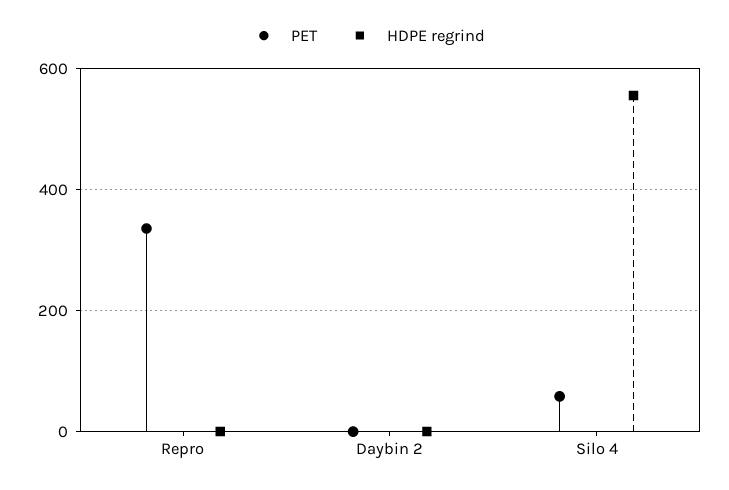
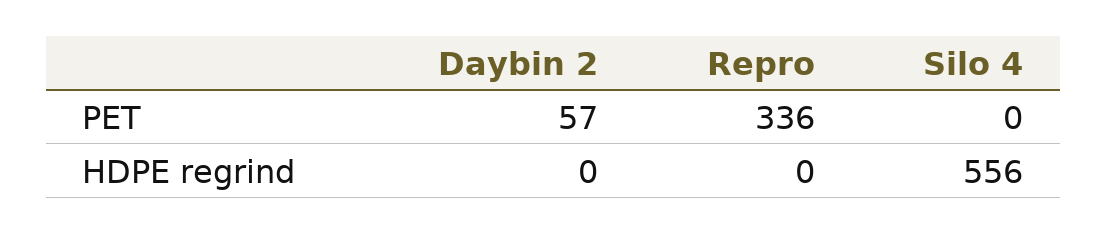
  {
    "PET": {
      "Repro": 336,
-     "Daybin 2": 0,
+     "Daybin 2": 57,
-     "Silo 4": 60
+     "Silo 4": 0
    },
    "HDPE regrind": {
      "Repro": 0,
      "Daybin 2": 0,
      "Silo 4": 556
    }
  }

